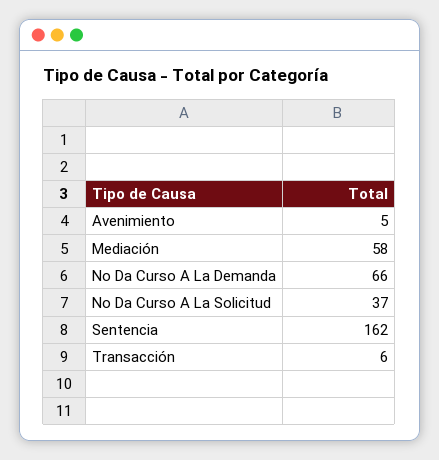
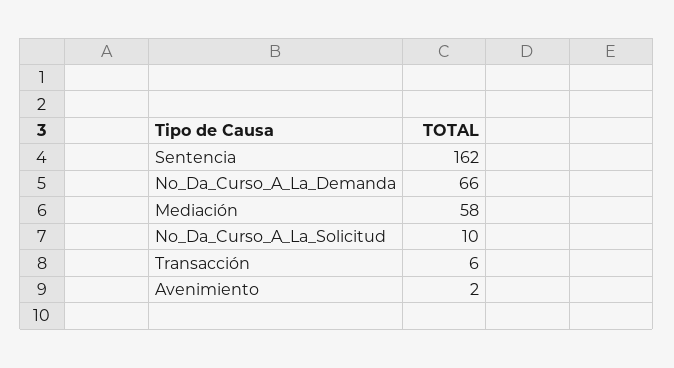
  {
-   "Avenimiento": 5,
+   "Avenimiento": 2,
    "Mediación": 58,
    "No Da Curso A La Demanda": 66,
-   "No Da Curso A La Solicitud": 37,
+   "No Da Curso A La Solicitud": 10,
    "Sentencia": 162,
    "Transacción": 6
  }

